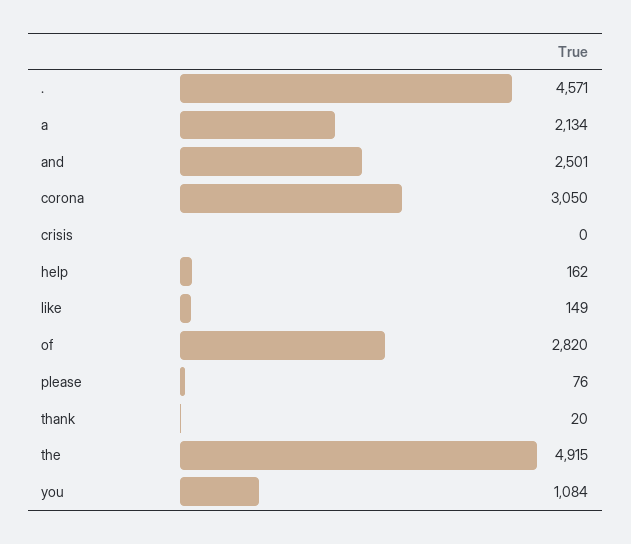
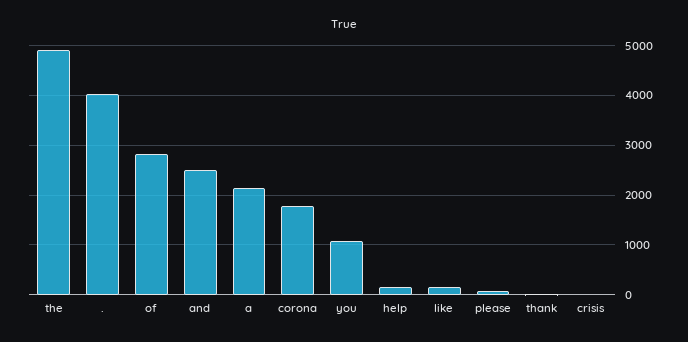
  {
-   ".": 4571,
+   ".": 4000,
    "a": 2134,
    "and": 2501,
-   "corona": 3050,
+   "corona": 1800,
    "crisis": 0,
    "help": 162,
    "like": 149,
    "of": 2820,
    "please": 76,
    "thank": 20,
    "the": 4915,
    "you": 1084
  }

